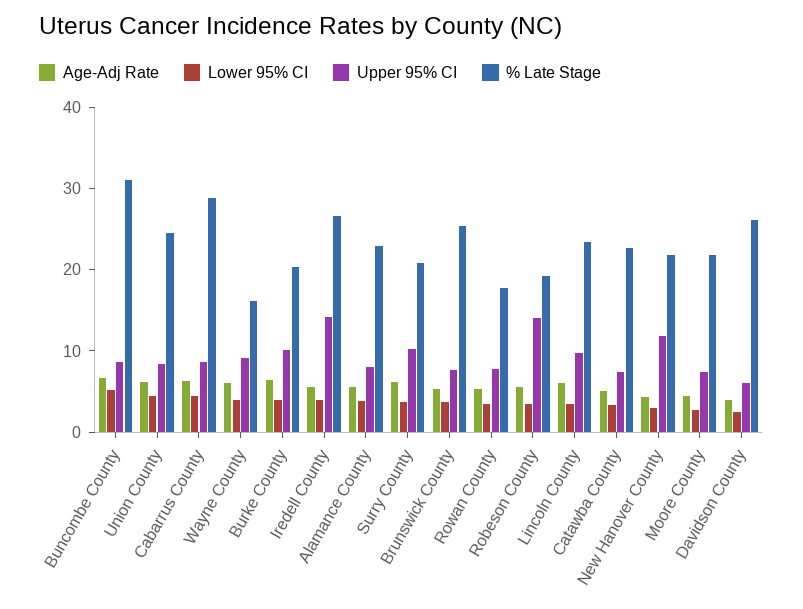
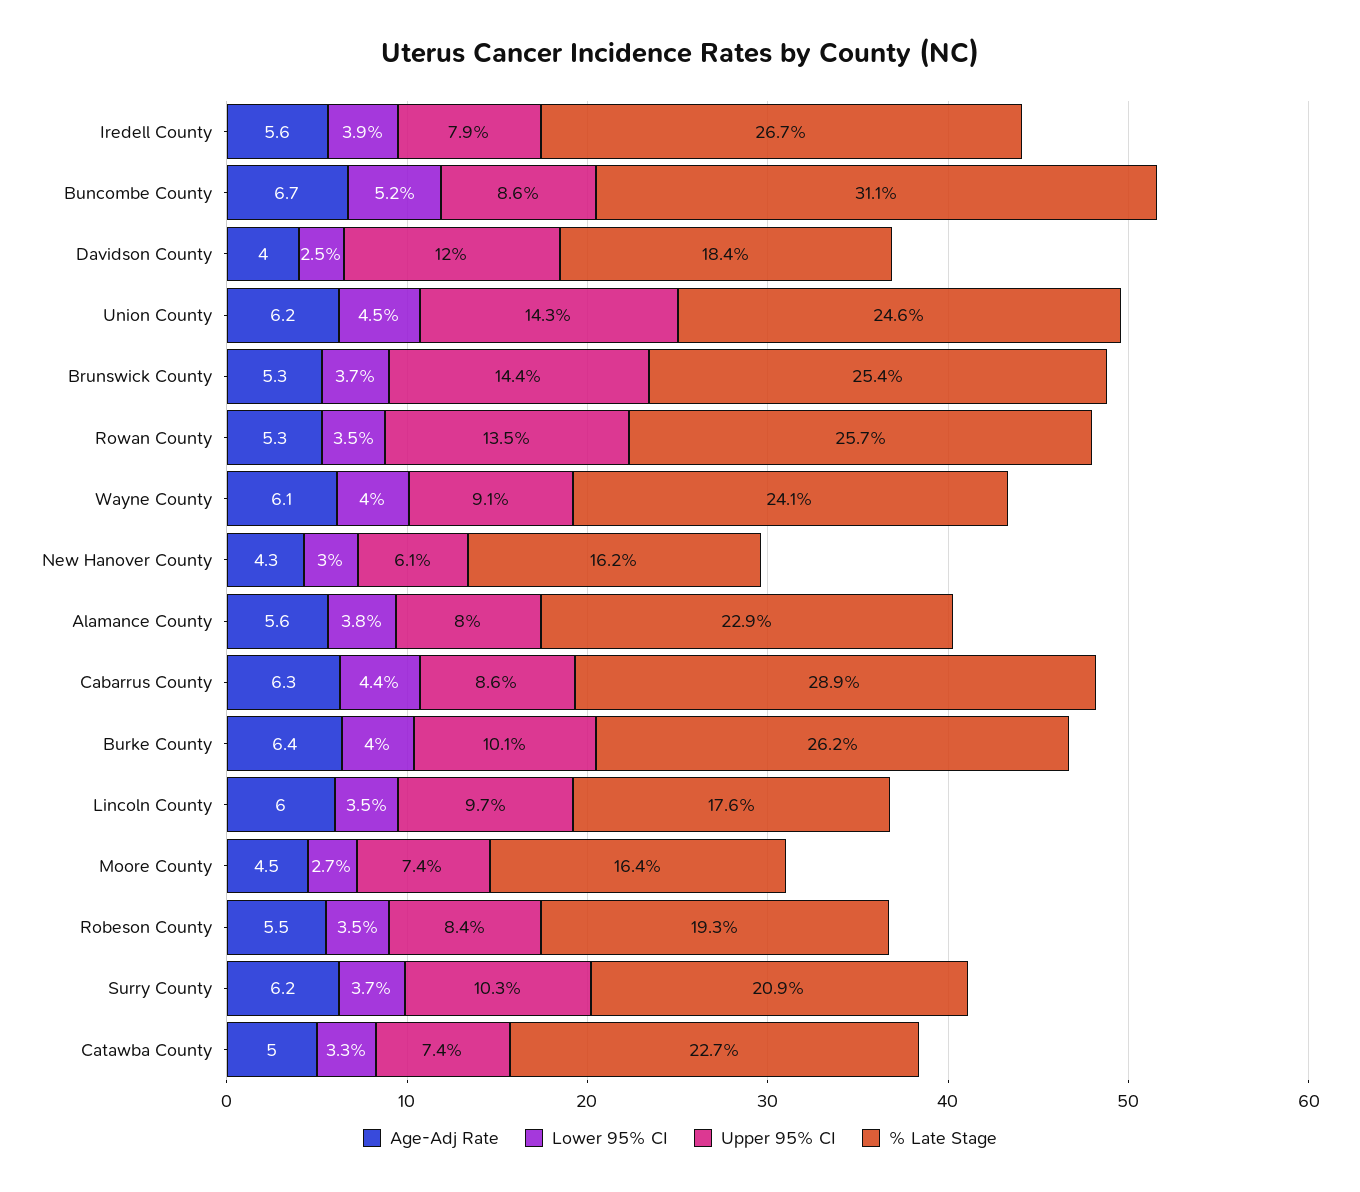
  {
    "Age-Adj Rate": {
      "Buncombe County": 6.7,
      "Union County": 6.2,
      "Cabarrus County": 6.3,
      "Wayne County": 6.1,
      "Burke County": 6.4,
      "Iredell County": 5.6,
      "Alamance County": 5.6,
      "Surry County": 6.2,
      "Brunswick County": 5.3,
      "Rowan County": 5.3,
      "Robeson County": 5.5,
      "Lincoln County": 6,
      "Catawba County": 5,
      "New Hanover County": 4.3,
      "Moore County": 4.5,
      "Davidson County": 4
    },
    "Lower 95% CI": {
      "Buncombe County": 5.2,
      "Union County": 4.5,
      "Cabarrus County": 4.4,
      "Wayne County": 4,
      "Burke County": 4,
      "Iredell County": 3.9,
      "Alamance County": 3.8,
      "Surry County": 3.7,
      "Brunswick County": 3.7,
      "Rowan County": 3.5,
      "Robeson County": 3.5,
      "Lincoln County": 3.5,
      "Catawba County": 3.3,
      "New Hanover County": 3,
      "Moore County": 2.7,
      "Davidson County": 2.5
    },
    "Upper 95% CI": {
      "Buncombe County": 8.6,
-     "Union County": 8,
+     "Union County": 14.3,
      "Cabarrus County": 8.6,
      "Wayne County": 9.1,
      "Burke County": 10.1,
-     "Iredell County": 14,
+     "Iredell County": 7.9,
      "Alamance County": 8,
      "Surry County": 10.3,
-     "Brunswick County": 8,
+     "Brunswick County": 14.4,
-     "Rowan County": 8,
+     "Rowan County": 13.5,
-     "Robeson County": 14,
+     "Robeson County": 8.4,
      "Lincoln County": 9.7,
      "Catawba County": 7.4,
-     "New Hanover County": 12,
+     "New Hanover County": 6.1,
      "Moore County": 7.4,
-     "Davidson County": 6
+     "Davidson County": 12
    },
    "% Late Stage": {
      "Buncombe County": 31.1,
      "Union County": 24.6,
      "Cabarrus County": 28.9,
-     "Wayne County": 16,
+     "Wayne County": 24.1,
-     "Burke County": 20,
+     "Burke County": 26.2,
      "Iredell County": 26.7,
      "Alamance County": 22.9,
      "Surry County": 20.9,
      "Brunswick County": 25.4,
-     "Rowan County": 18,
+     "Rowan County": 25.7,
      "Robeson County": 19.3,
-     "Lincoln County": 24,
+     "Lincoln County": 17.6,
      "Catawba County": 22.7,
-     "New Hanover County": 22,
+     "New Hanover County": 16.2,
-     "Moore County": 22,
+     "Moore County": 16.4,
-     "Davidson County": 26
+     "Davidson County": 18.4
    }
  }

